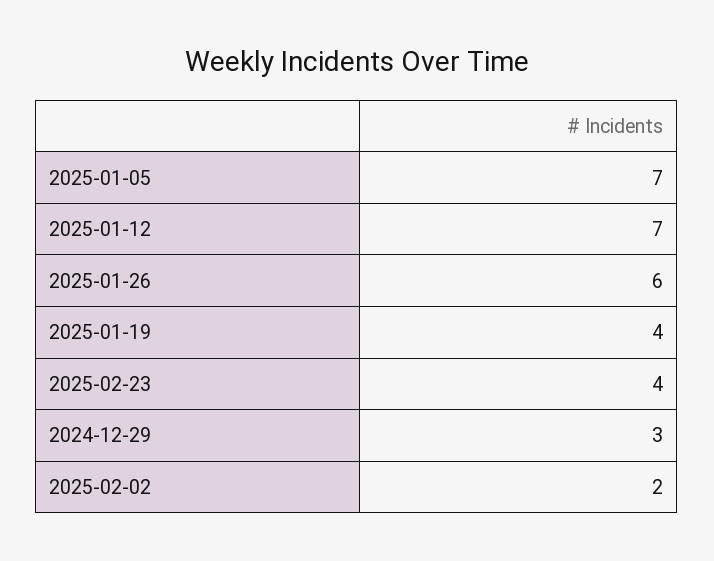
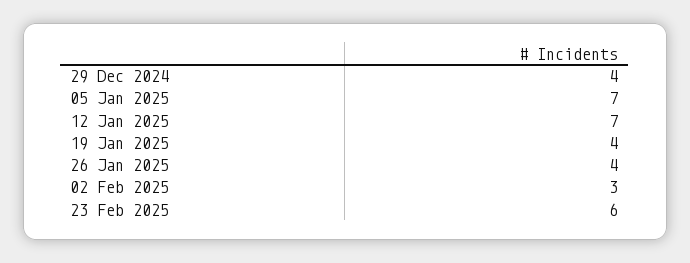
  {
    "2025-01-05": 7,
    "2025-01-12": 7,
-   "2025-01-26": 6,
+   "2025-01-26": 4,
    "2025-01-19": 4,
-   "2025-02-23": 4,
+   "2025-02-23": 6,
-   "2024-12-29": 3,
+   "2024-12-29": 4,
-   "2025-02-02": 2
+   "2025-02-02": 3
  }

